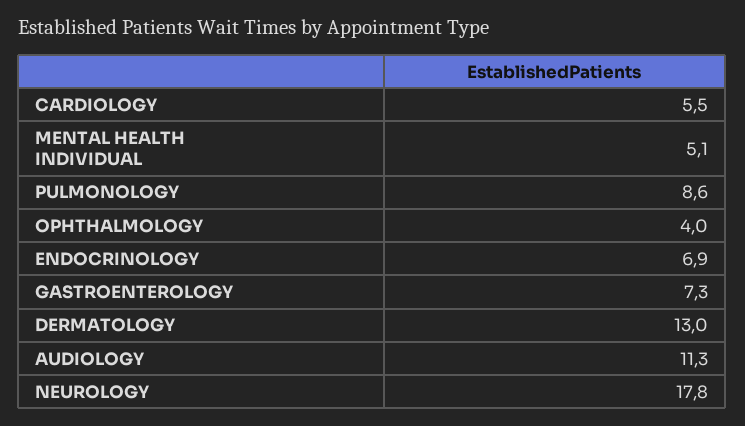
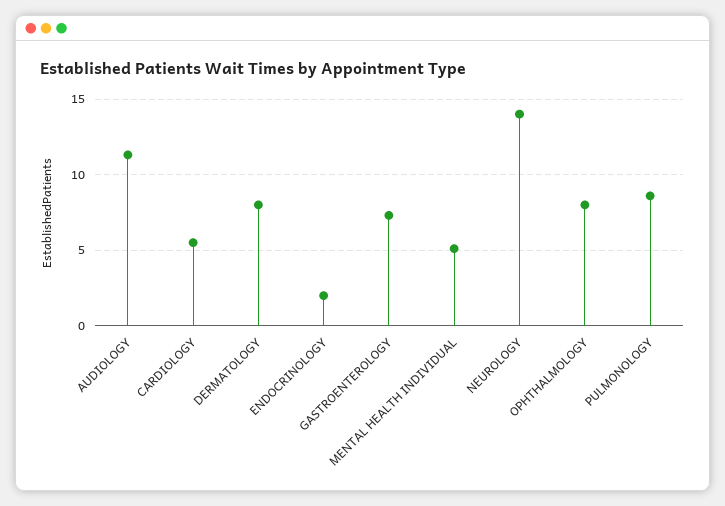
  {
    "CARDIOLOGY": 5.5,
    "MENTAL HEALTH INDIVIDUAL": 5.1,
    "PULMONOLOGY": 8.6,
-   "OPHTHALMOLOGY": 4,
+   "OPHTHALMOLOGY": 8,
-   "ENDOCRINOLOGY": 6.9,
+   "ENDOCRINOLOGY": 2,
    "GASTROENTEROLOGY": 7.3,
-   "DERMATOLOGY": 13,
+   "DERMATOLOGY": 8,
    "AUDIOLOGY": 11.3,
-   "NEUROLOGY": 17.8
+   "NEUROLOGY": 14
  }

